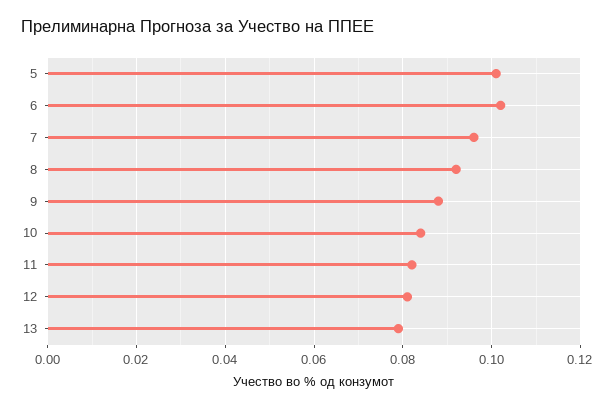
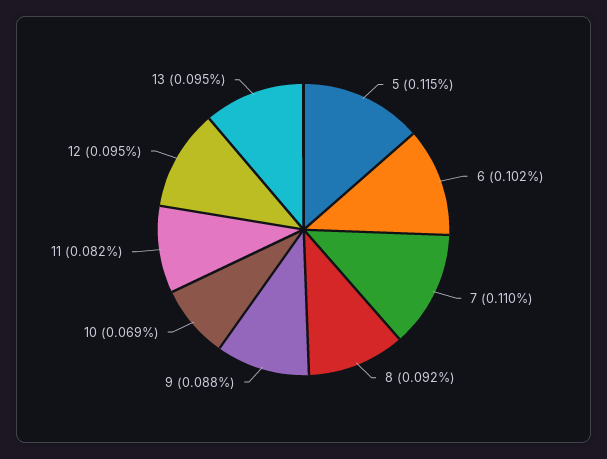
  {
-   "5": 0.1,
+   "5": 0.115,
    "6": 0.102,
-   "7": 0.095,
+   "7": 0.11,
    "8": 0.092,
    "9": 0.088,
-   "10": 0.085,
+   "10": 0.069,
    "11": 0.082,
-   "12": 0.08,
+   "12": 0.095,
-   "13": 0.08
+   "13": 0.095
  }

